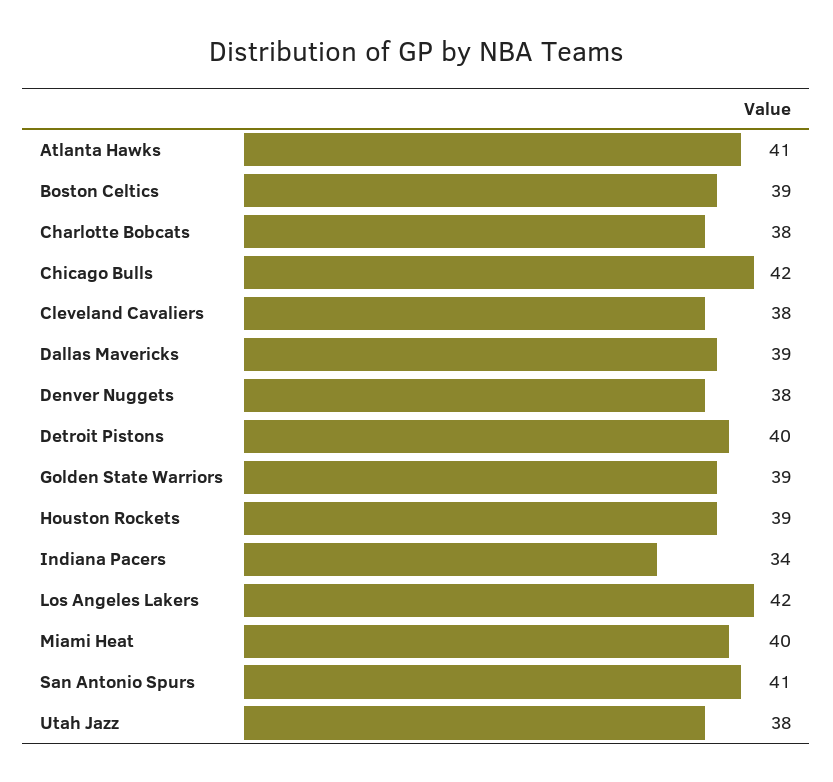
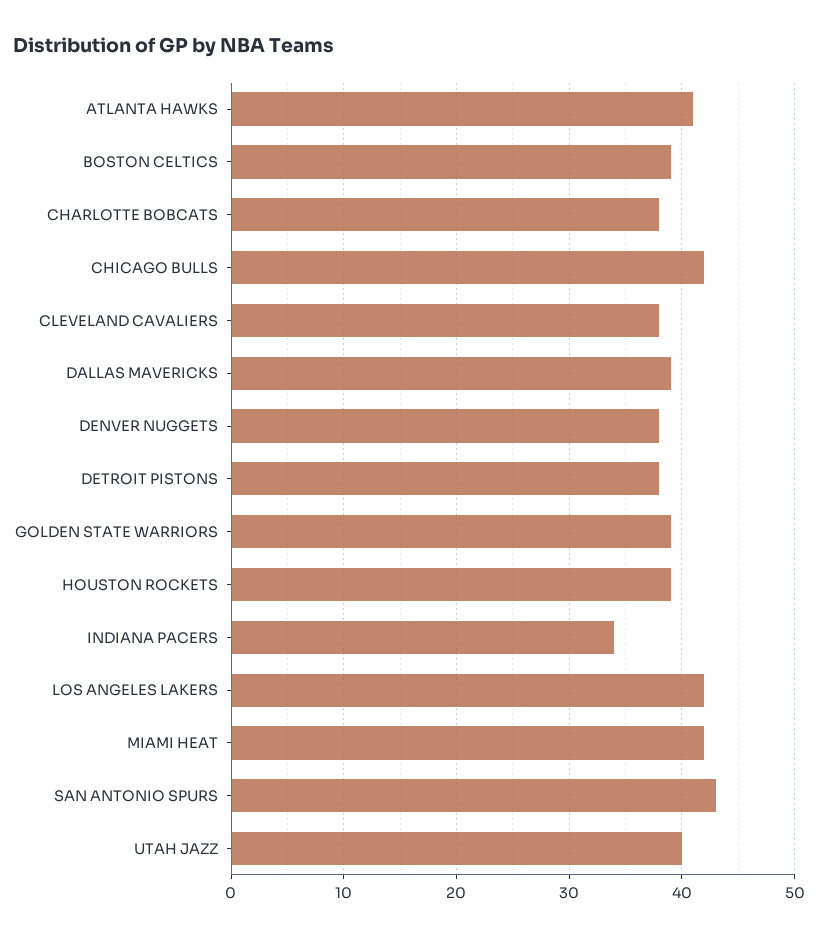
  {
    "Atlanta Hawks": 41,
    "Boston Celtics": 39,
    "Charlotte Bobcats": 38,
    "Chicago Bulls": 42,
    "Cleveland Cavaliers": 38,
    "Dallas Mavericks": 39,
    "Denver Nuggets": 38,
-   "Detroit Pistons": 40,
+   "Detroit Pistons": 38,
    "Golden State Warriors": 39,
    "Houston Rockets": 39,
    "Indiana Pacers": 34,
    "Los Angeles Lakers": 42,
-   "Miami Heat": 40,
+   "Miami Heat": 42,
-   "San Antonio Spurs": 41,
+   "San Antonio Spurs": 43,
-   "Utah Jazz": 38
+   "Utah Jazz": 40
  }

